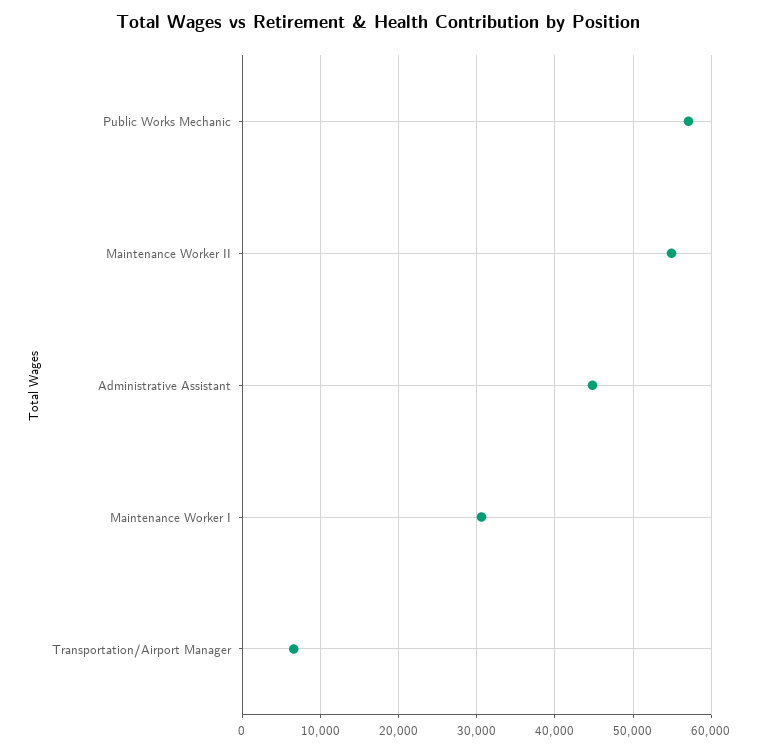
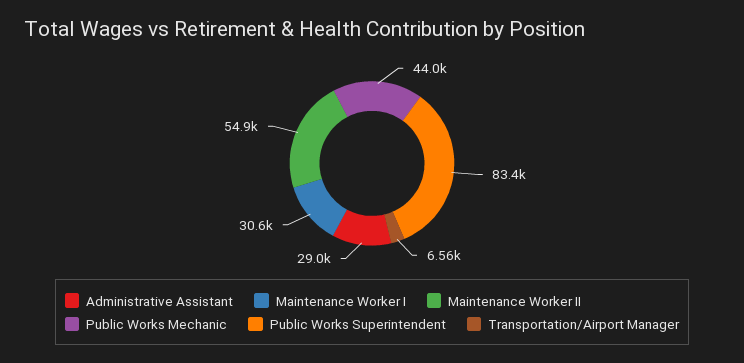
  {
-   "Public Works Mechanic": 57000,
+   "Public Works Mechanic": 44000,
    "Maintenance Worker II": 54900,
-   "Administrative Assistant": 45000,
+   "Administrative Assistant": 29000,
    "Maintenance Worker I": 30600,
-   "Transportation/Airport Manager": 6560
+   "Transportation/Airport Manager": 6560,
+   "Public Works Superintendent": 83400
  }

